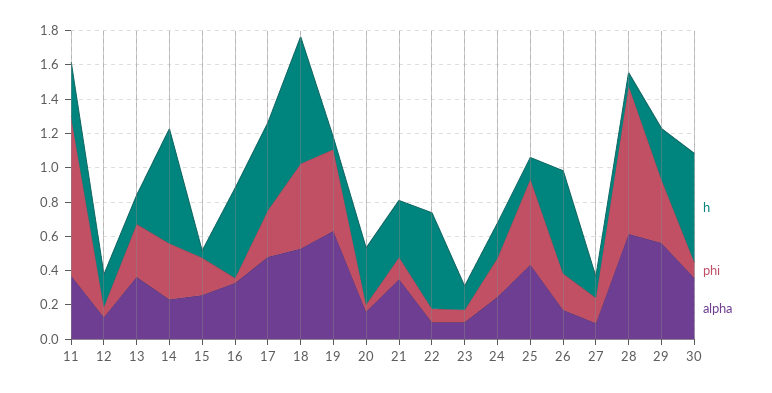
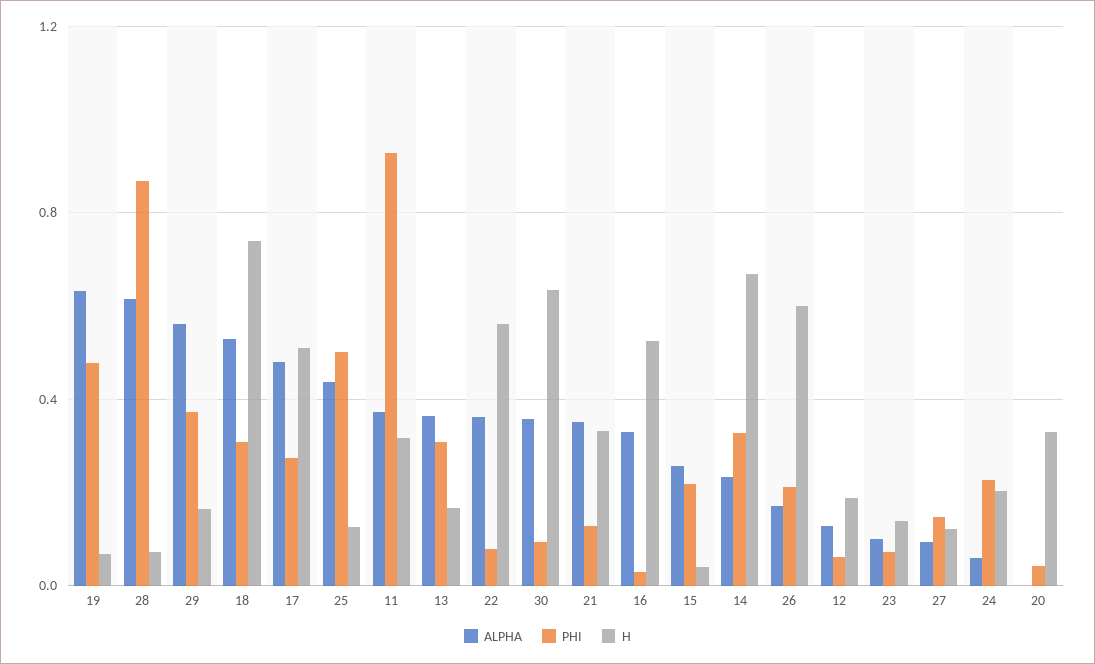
  {
    "h": {
      "11": 0.3,
      "12": 0.2,
      "13": 0.15,
      "14": 0.65,
      "15": 0.05,
      "16": 0.5,
      "17": 0.5,
      "18": 0.75,
      "19": 0.05,
      "20": 0.35,
      "21": 0.35,
      "22": 0.55,
      "23": 0.15,
      "24": 0.2,
      "25": 0.15,
      "26": 0.6,
      "27": 0.1,
      "28": 0.05,
-     "29": 0.3,
+     "29": 0.15,
      "30": 0.65
    },
    "phi": {
      "11": 0.95,
      "12": 0.05,
      "13": 0.3,
      "14": 0.35,
      "15": 0.2,
      "16": 0.05,
      "17": 0.25,
-     "18": 0.5,
+     "18": 0.3,
      "19": 0.5,
      "20": 0.05,
      "21": 0.15,
      "22": 0.1,
      "23": 0.05,
      "24": 0.25,
      "25": 0.5,
      "26": 0.2,
      "27": 0.15,
      "28": 0.85,
      "29": 0.35,
      "30": 0.1
    },
    "alpha": {
      "11": 0.35,
      "12": 0.15,
      "13": 0.35,
      "14": 0.25,
      "15": 0.25,
      "16": 0.35,
      "17": 0.5,
      "18": 0.55,
      "19": 0.65,
-     "20": 0.15,
+     "20": 0,
      "21": 0.35,
-     "22": 0.1,
+     "22": 0.35,
      "23": 0.1,
-     "24": 0.25,
+     "24": 0.05,
      "25": 0.45,
      "26": 0.15,
      "27": 0.1,
      "28": 0.6,
      "29": 0.55,
      "30": 0.35
    }
  }

